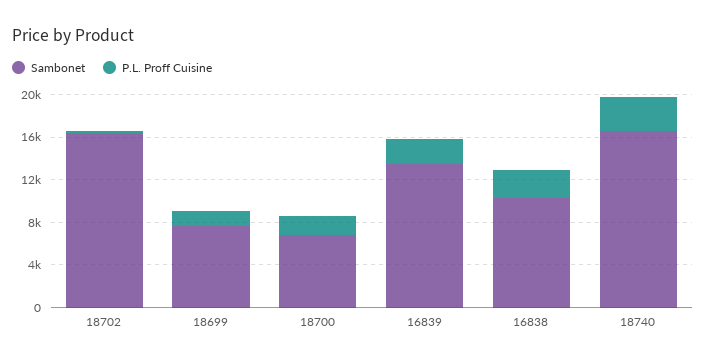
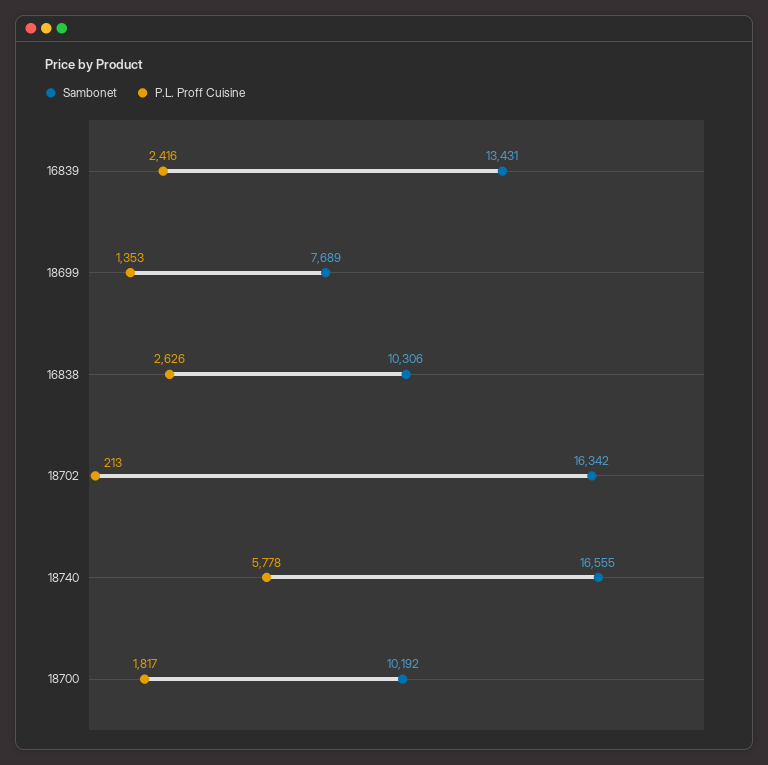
  {
    "Sambonet": {
      "18702": 16342,
      "18699": 7689,
-     "18700": 7000,
+     "18700": 10192,
      "16839": 13431,
      "16838": 10306,
      "18740": 16555
    },
    "P.L. Proff Cuisine": {
      "18702": 213,
      "18699": 1353,
      "18700": 1817,
      "16839": 2416,
      "16838": 2626,
-     "18740": 3000
+     "18740": 5778
    }
  }

